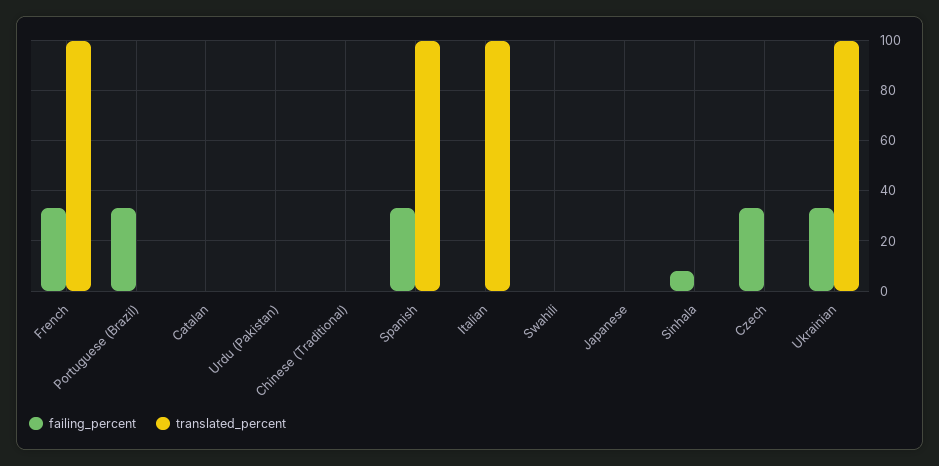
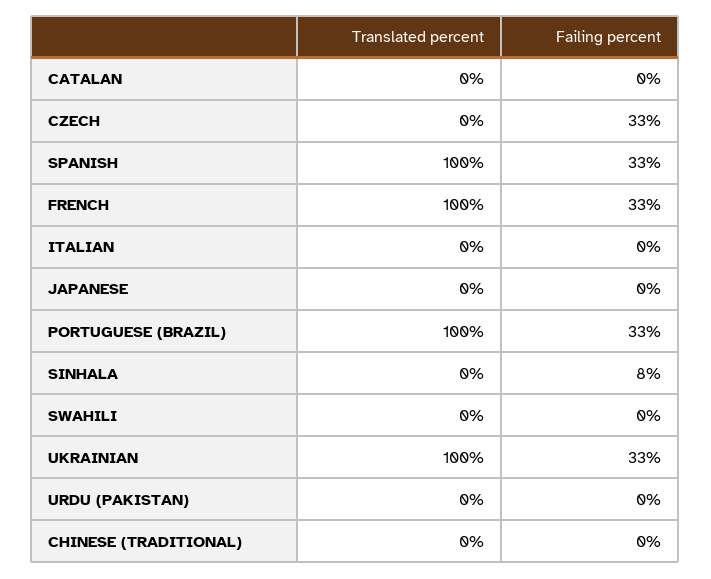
  {
    "failing_percent": {
      "French": 33,
      "Portuguese (Brazil)": 33,
      "Catalan": 0,
      "Urdu (Pakistan)": 0,
      "Chinese (Traditional)": 0,
      "Spanish": 33,
      "Italian": 0,
      "Swahili": 0,
      "Japanese": 0,
      "Sinhala": 8,
      "Czech": 33,
      "Ukrainian": 33
    },
    "translated_percent": {
      "French": 100,
-     "Portuguese (Brazil)": 0,
+     "Portuguese (Brazil)": 100,
      "Catalan": 0,
      "Urdu (Pakistan)": 0,
      "Chinese (Traditional)": 0,
      "Spanish": 100,
-     "Italian": 100,
+     "Italian": 0,
      "Swahili": 0,
      "Japanese": 0,
      "Sinhala": 0,
      "Czech": 0,
      "Ukrainian": 100
    }
  }

